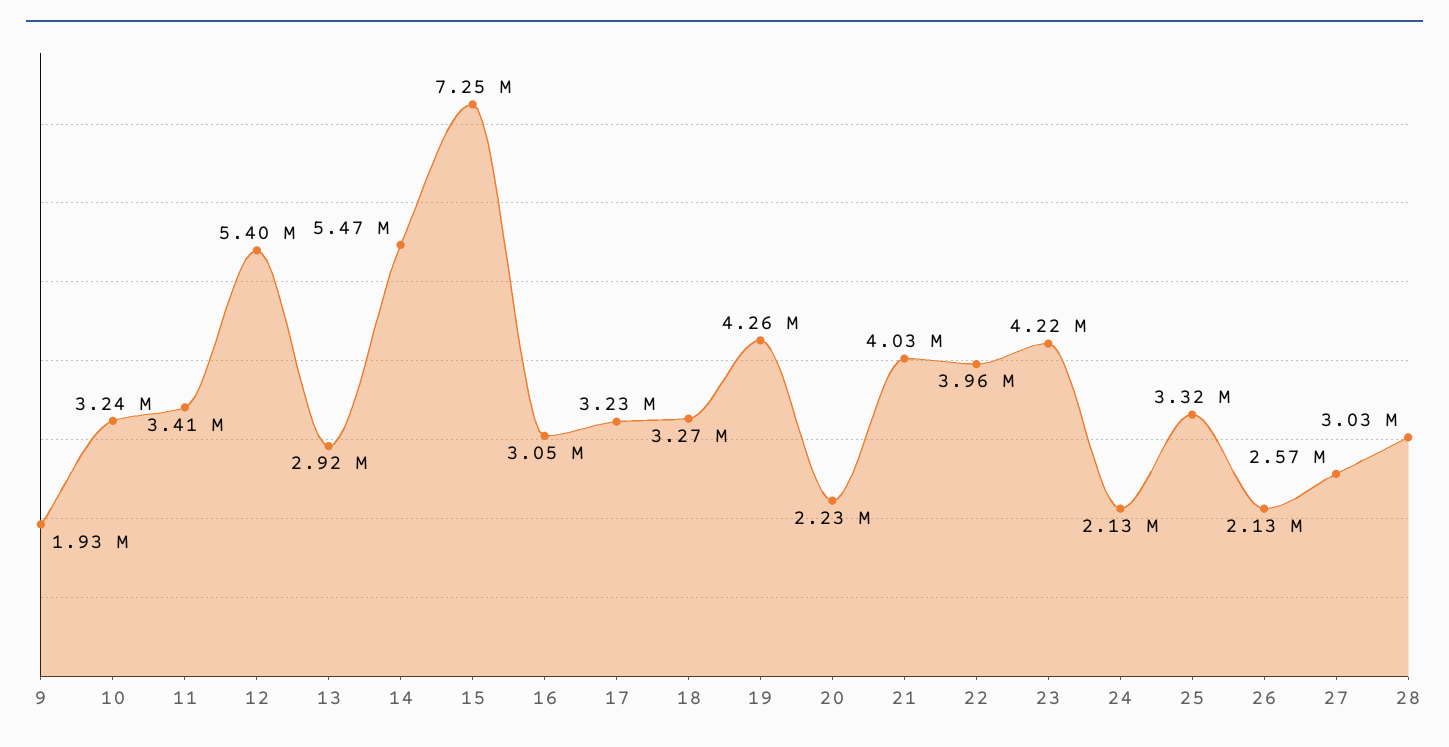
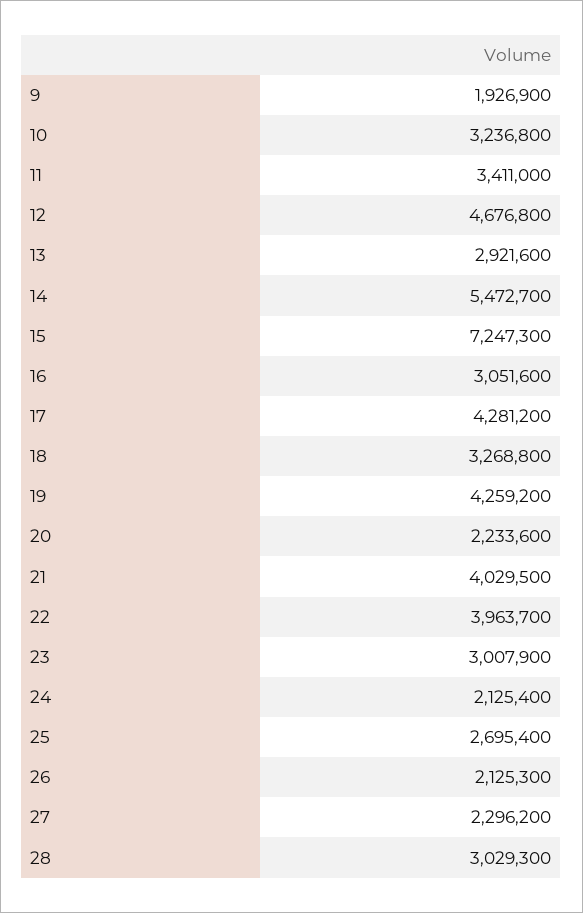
  {
    "9": 1926900,
    "10": 3236800,
    "11": 3411000,
-   "12": 5400000,
+   "12": 4676800,
    "13": 2921600,
    "14": 5472700,
    "15": 7247300,
    "16": 3051600,
-   "17": 3230000,
+   "17": 4281200,
    "18": 3268800,
    "19": 4259200,
    "20": 2233600,
    "21": 4029500,
    "22": 3963700,
-   "23": 4220000,
+   "23": 3007900,
    "24": 2125400,
-   "25": 3320000,
+   "25": 2695400,
    "26": 2125300,
-   "27": 2570000,
+   "27": 2296200,
    "28": 3029300
  }

